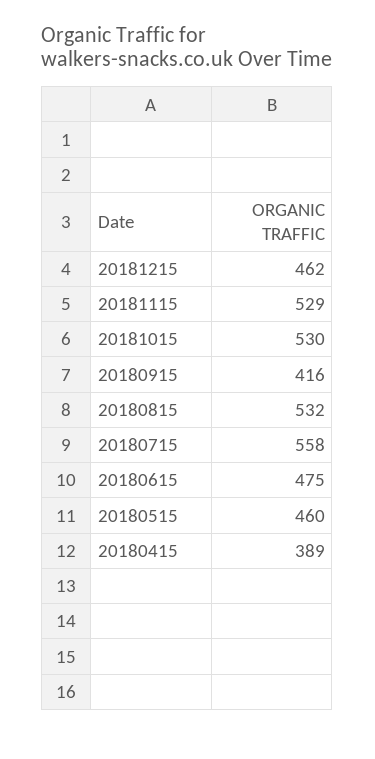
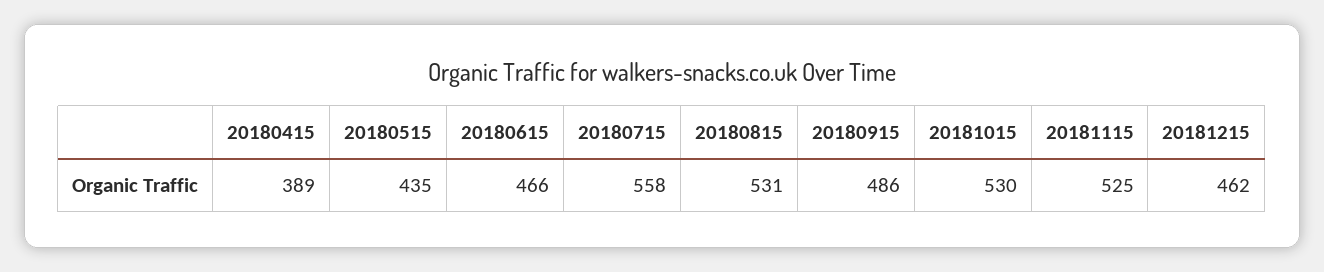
  {
    "20181215": 462,
-   "20181115": 529,
+   "20181115": 525,
    "20181015": 530,
-   "20180915": 416,
+   "20180915": 486,
-   "20180815": 532,
+   "20180815": 531,
    "20180715": 558,
-   "20180615": 475,
+   "20180615": 466,
-   "20180515": 460,
+   "20180515": 435,
    "20180415": 389
  }

